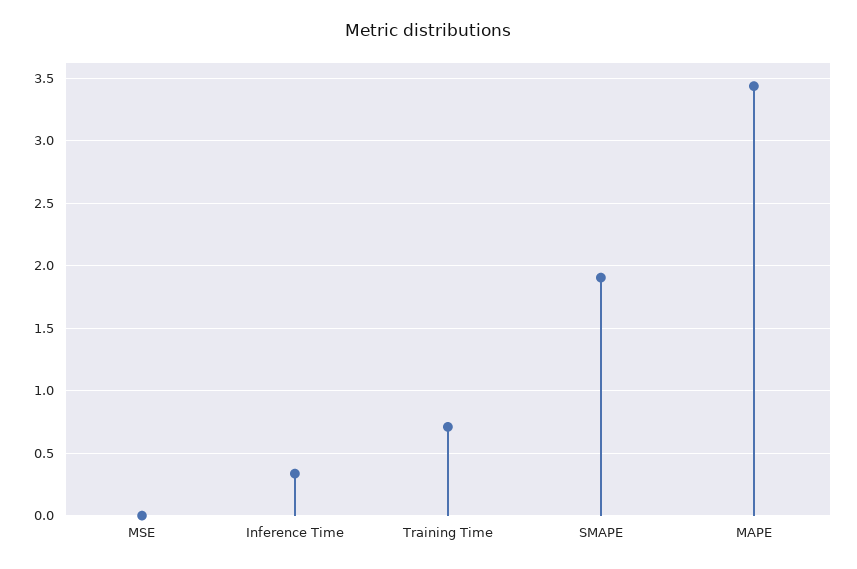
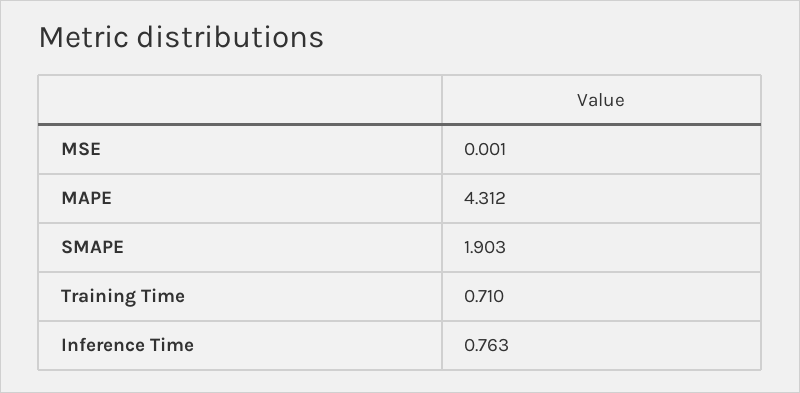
  {
    "MSE": 0.001,
-   "Inference Time": 0.35,
+   "Inference Time": 0.763,
    "Training Time": 0.71,
    "SMAPE": 1.903,
-   "MAPE": 3.45
+   "MAPE": 4.312
  }

